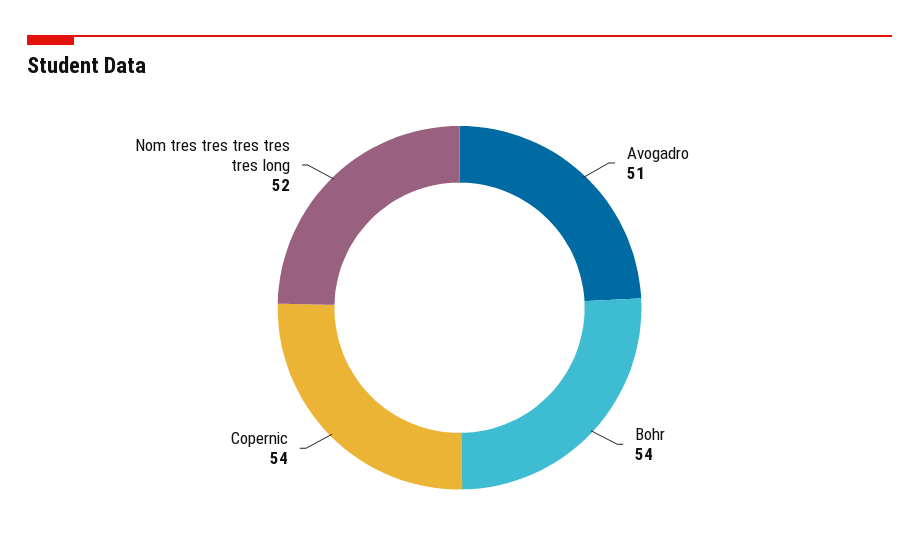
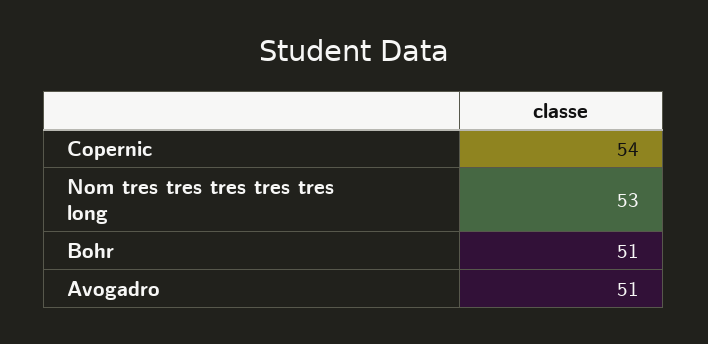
  {
    "Avogadro": 51,
-   "Bohr": 54,
+   "Bohr": 51,
    "Copernic": 54,
-   "Nom tres tres tres tres tres long": 52
+   "Nom tres tres tres tres tres long": 53
  }

